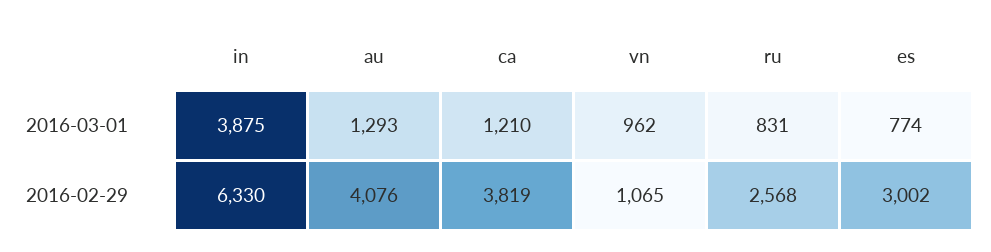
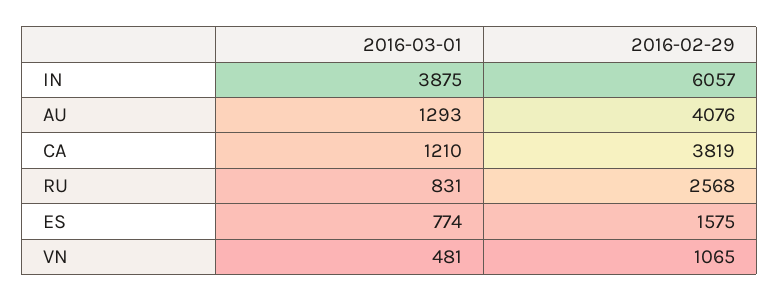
  {
    "in": {
      "2016-03-01": 3875,
-     "2016-02-29": 6330
+     "2016-02-29": 6057
    },
    "au": {
      "2016-03-01": 1293,
      "2016-02-29": 4076
    },
    "ca": {
      "2016-03-01": 1210,
      "2016-02-29": 3819
    },
    "vn": {
-     "2016-03-01": 962,
+     "2016-03-01": 481,
      "2016-02-29": 1065
    },
    "ru": {
      "2016-03-01": 831,
      "2016-02-29": 2568
    },
    "es": {
      "2016-03-01": 774,
-     "2016-02-29": 3002
+     "2016-02-29": 1575
    }
  }

